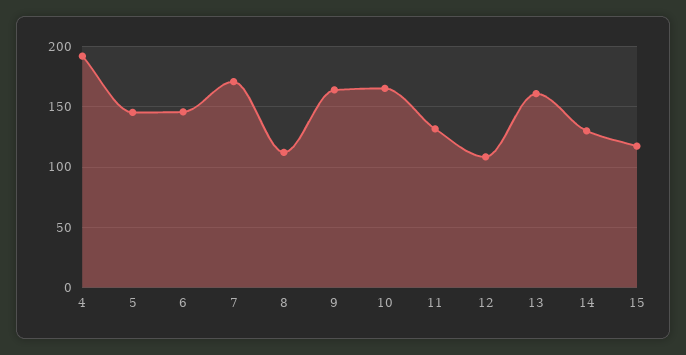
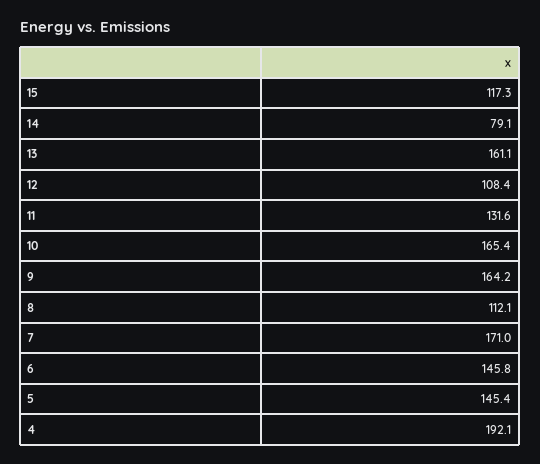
  {
    "4": 192.1,
    "5": 145.4,
    "6": 145.8,
    "7": 171,
    "8": 112.1,
    "9": 164.2,
    "10": 165.4,
    "11": 131.6,
    "12": 108.4,
    "13": 161.1,
-   "14": 130,
+   "14": 79.1,
    "15": 117.3
  }

